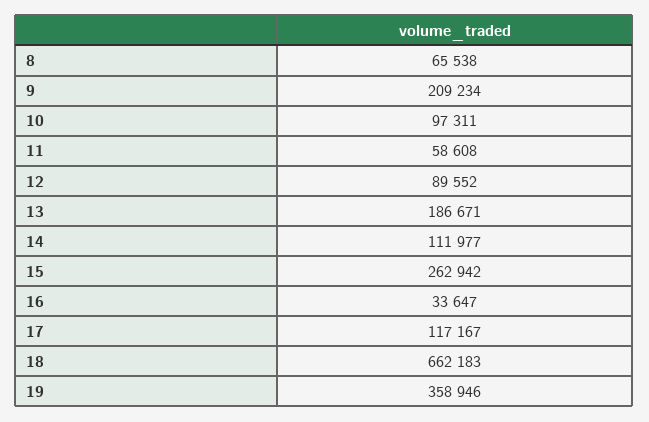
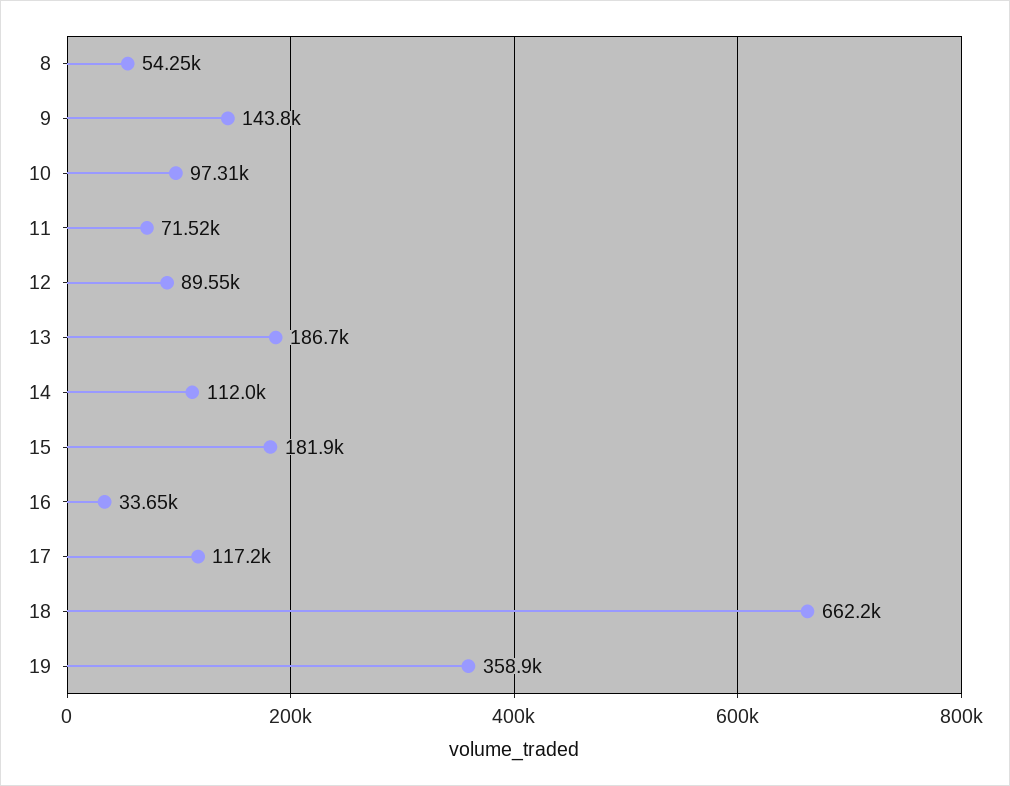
  {
-   "8": 65538,
+   "8": 54250,
-   "9": 209234,
+   "9": 143800,
    "10": 97311,
-   "11": 58608,
+   "11": 71520,
    "12": 89552,
    "13": 186671,
    "14": 111977,
-   "15": 262942,
+   "15": 181900,
    "16": 33647,
    "17": 117167,
    "18": 662183,
    "19": 358946
  }

